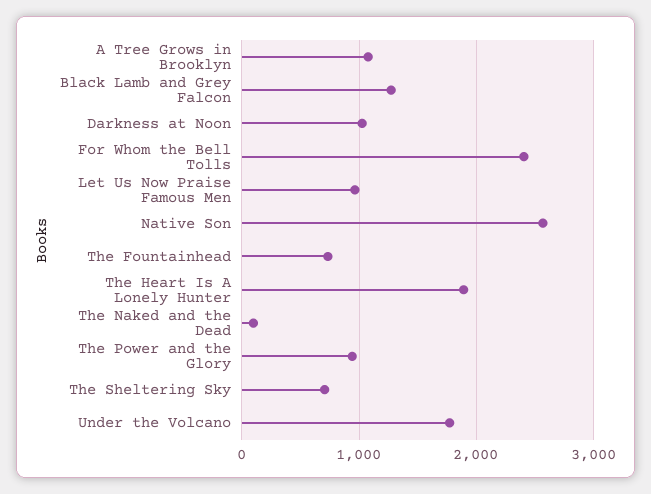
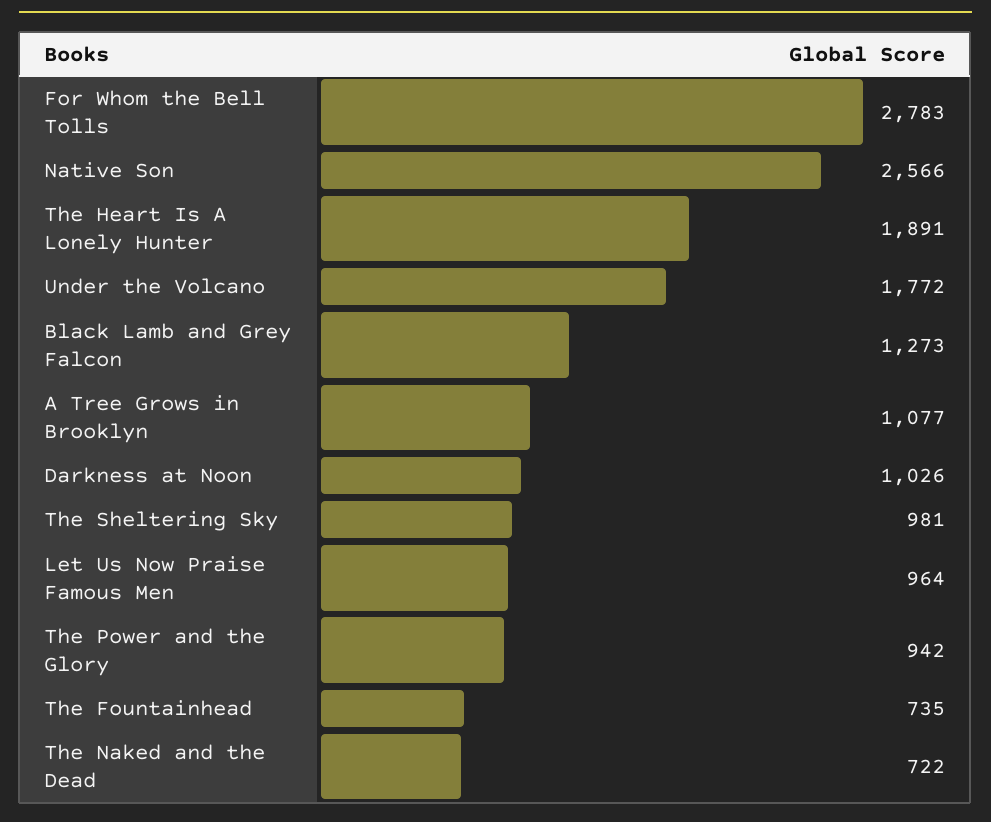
  {
    "A Tree Grows in Brooklyn": 1077,
    "Black Lamb and Grey Falcon": 1273,
    "Darkness at Noon": 1026,
-   "For Whom the Bell Tolls": 2400,
+   "For Whom the Bell Tolls": 2783,
    "Let Us Now Praise Famous Men": 964,
    "Native Son": 2566,
    "The Fountainhead": 735,
    "The Heart Is A Lonely Hunter": 1891,
-   "The Naked and the Dead": 100,
+   "The Naked and the Dead": 722,
    "The Power and the Glory": 942,
-   "The Sheltering Sky": 700,
+   "The Sheltering Sky": 981,
    "Under the Volcano": 1772
  }

